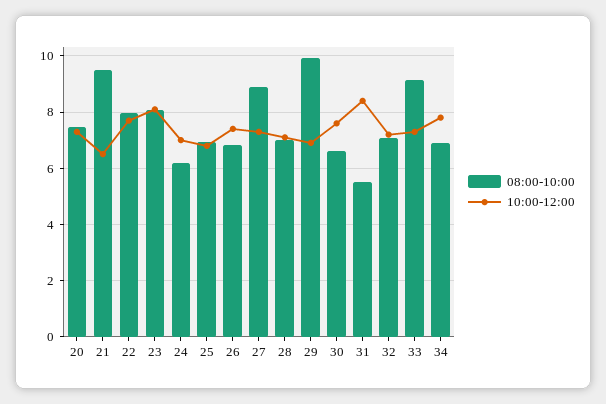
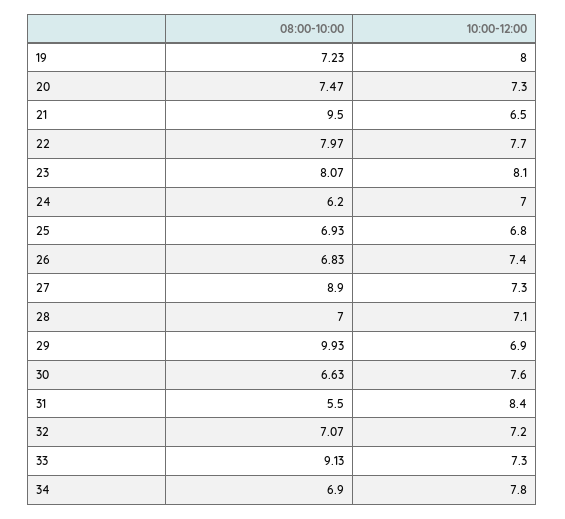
  {
    "08:00-10:00": {
      "20": 7.47,
      "21": 9.5,
      "22": 7.97,
      "23": 8.07,
      "24": 6.2,
      "25": 6.93,
      "26": 6.83,
      "27": 8.9,
      "28": 7,
      "29": 9.93,
      "30": 6.63,
      "31": 5.5,
      "32": 7.07,
      "33": 9.13,
-     "34": 6.9
+     "34": 6.9,
+     "19": 7.23
    },
    "10:00-12:00": {
      "20": 7.3,
      "21": 6.5,
      "22": 7.7,
      "23": 8.1,
      "24": 7,
      "25": 6.8,
      "26": 7.4,
      "27": 7.3,
      "28": 7.1,
      "29": 6.9,
      "30": 7.6,
      "31": 8.4,
      "32": 7.2,
      "33": 7.3,
-     "34": 7.8
+     "34": 7.8,
+     "19": 8
    }
  }

